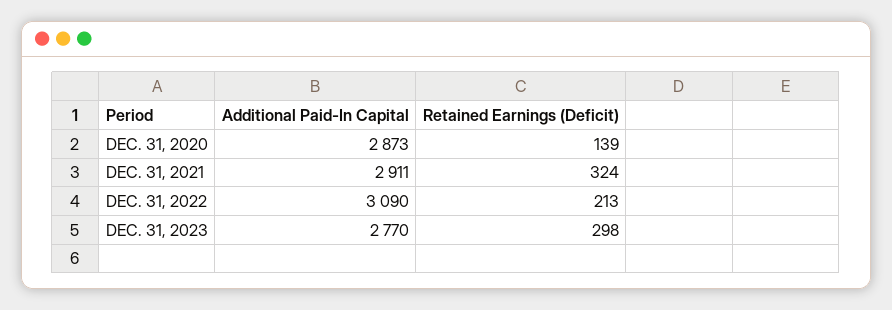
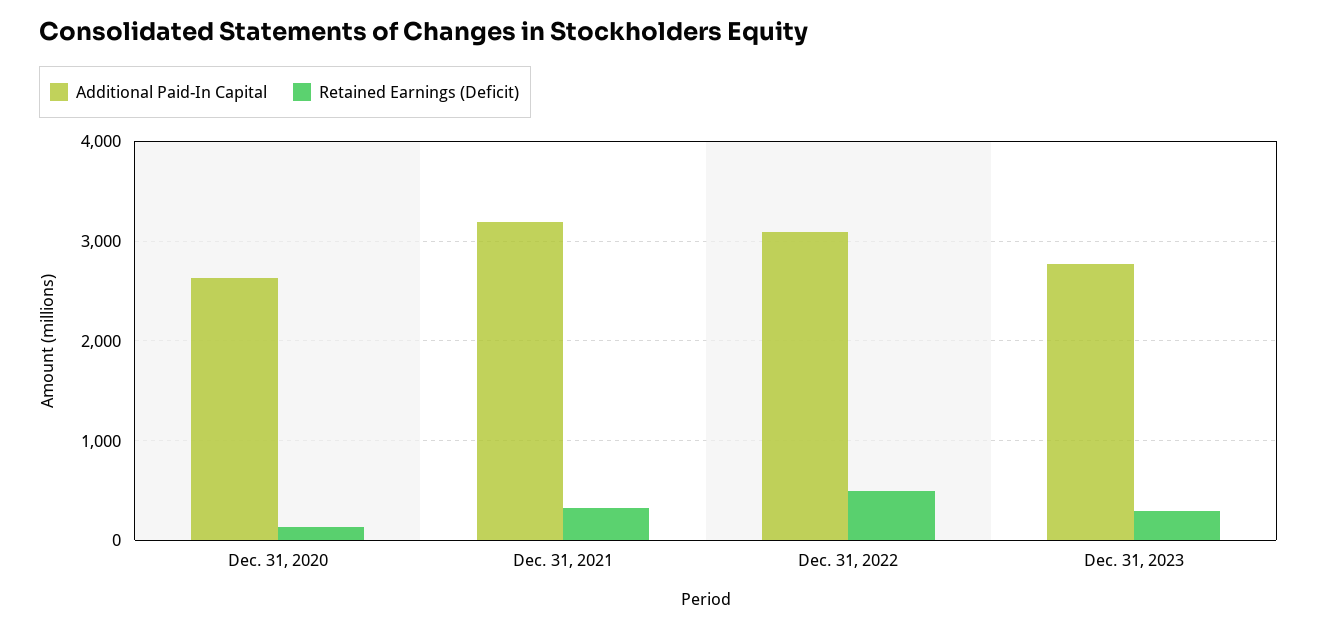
  {
    "Additional Paid-In Capital": {
-     "DEC. 31, 2020": 2873,
+     "DEC. 31, 2020": 2600,
-     "DEC. 31, 2021": 2911,
+     "DEC. 31, 2021": 3200,
      "DEC. 31, 2022": 3090,
      "DEC. 31, 2023": 2770
    },
    "Retained Earnings (Deficit)": {
      "DEC. 31, 2020": 139,
      "DEC. 31, 2021": 324,
-     "DEC. 31, 2022": 213,
+     "DEC. 31, 2022": 500,
      "DEC. 31, 2023": 298
    }
  }

